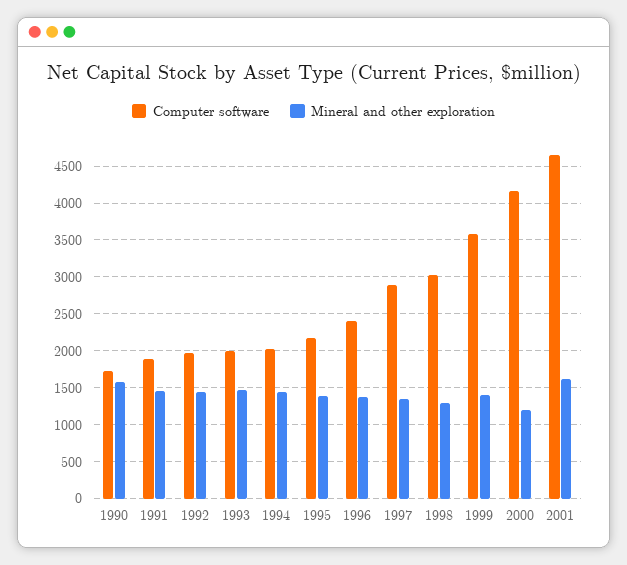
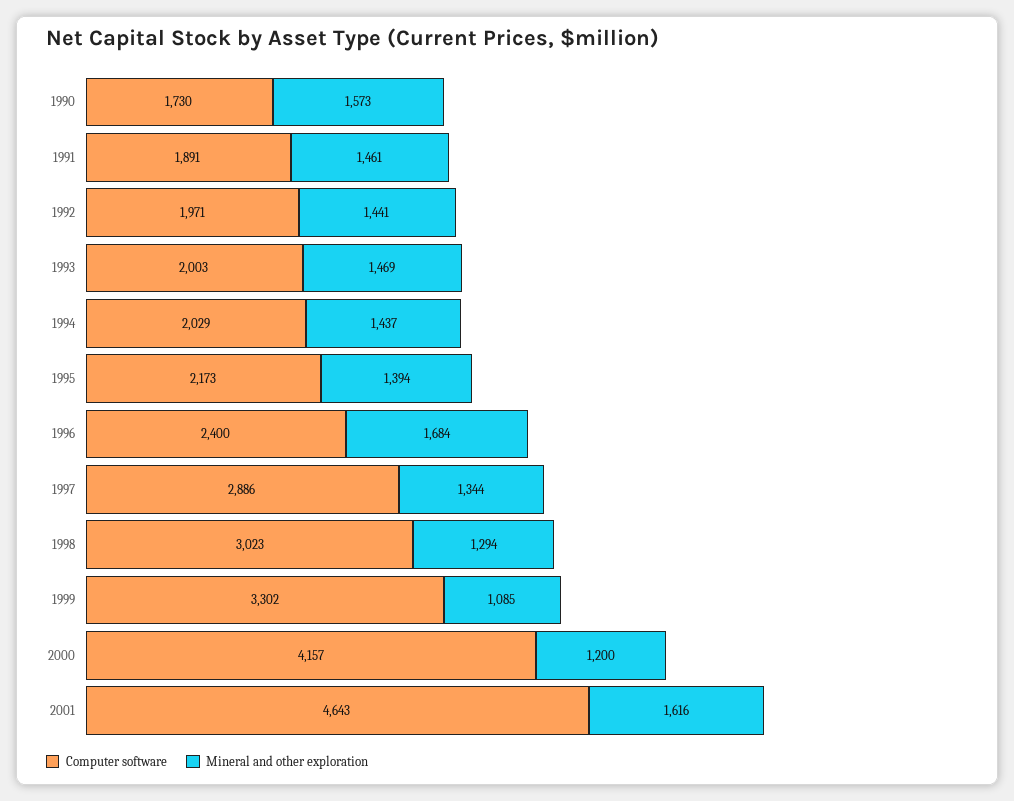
  {
    "Computer software": {
      "1990": 1730,
      "1991": 1891,
      "1992": 1971,
      "1993": 2003,
      "1994": 2029,
      "1995": 2173,
      "1996": 2400,
      "1997": 2886,
      "1998": 3023,
-     "1999": 3600,
+     "1999": 3302,
      "2000": 4157,
      "2001": 4643
    },
    "Mineral and other exploration": {
      "1990": 1573,
      "1991": 1461,
      "1992": 1441,
      "1993": 1469,
      "1994": 1437,
      "1995": 1394,
-     "1996": 1400,
+     "1996": 1684,
      "1997": 1344,
      "1998": 1294,
-     "1999": 1400,
+     "1999": 1085,
      "2000": 1200,
      "2001": 1616
    }
  }

